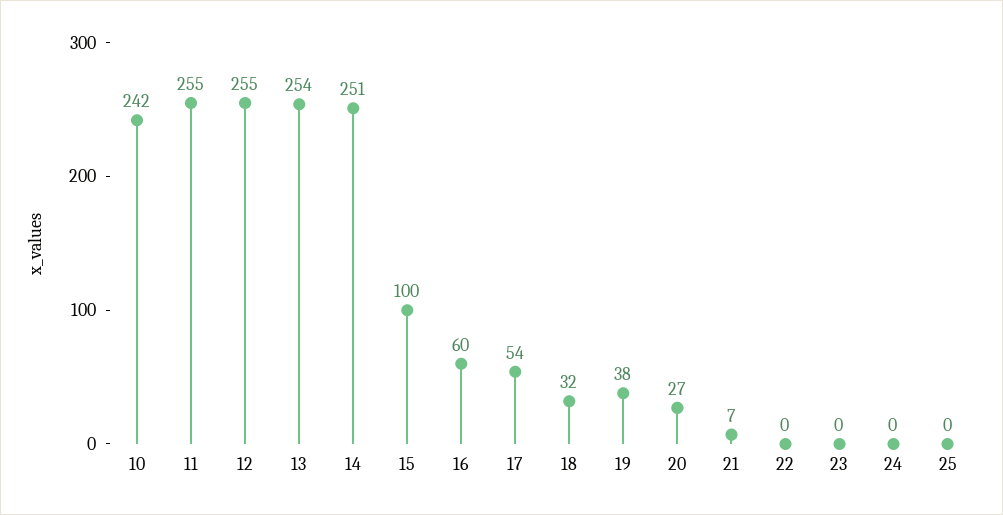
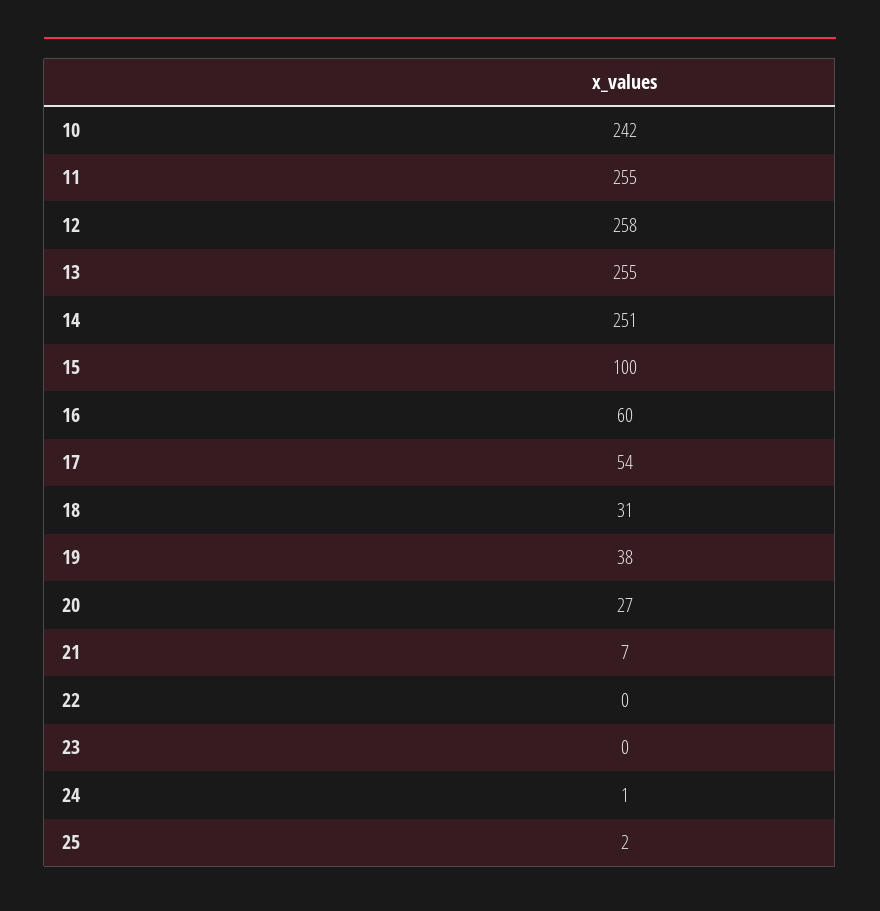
  {
    "10": 242,
    "11": 255,
-   "12": 255,
+   "12": 258,
-   "13": 254,
+   "13": 255,
    "14": 251,
    "15": 100,
    "16": 60,
    "17": 54,
-   "18": 32,
+   "18": 31,
    "19": 38,
    "20": 27,
    "21": 7,
    "22": 0,
    "23": 0,
-   "24": 0,
+   "24": 1,
-   "25": 0
+   "25": 2
  }

